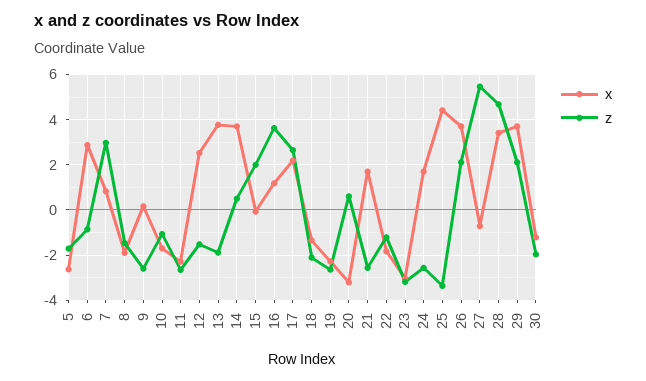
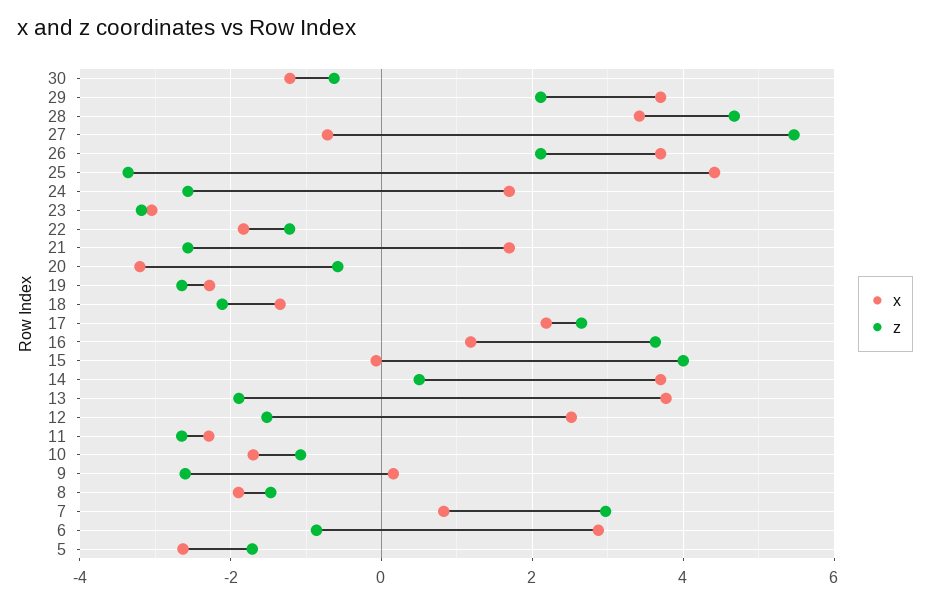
  {
    "x": {
      "5": -2.6,
      "6": 2.8,
      "7": 0.8,
      "8": -1.8,
      "9": 0.2,
      "10": -1.8,
      "11": -2.2,
      "12": 2.6,
      "13": 3.8,
      "14": 3.6,
      "15": 0,
      "16": 1.2,
      "17": 2.2,
      "18": -1.4,
      "19": -2.2,
      "20": -3.2,
      "21": 1.6,
      "22": -1.8,
      "23": -3,
      "24": 1.6,
      "25": 4.4,
      "26": 3.6,
      "27": -0.8,
      "28": 3.4,
      "29": 3.6,
      "30": -1.2
    },
    "z": {
      "5": -1.8,
      "6": -0.8,
      "7": 3,
      "8": -1.4,
      "9": -2.6,
      "10": -1,
      "11": -2.6,
      "12": -1.6,
      "13": -1.8,
      "14": 0.6,
-     "15": 2,
+     "15": 4,
      "16": 3.6,
      "17": 2.6,
      "18": -2.2,
      "19": -2.6,
-     "20": 0.5,
+     "20": -0.6,
      "21": -2.6,
      "22": -1.2,
      "23": -3.2,
      "24": -2.6,
      "25": -3.4,
      "26": 2.2,
      "27": 5.4,
      "28": 4.6,
      "29": 2.2,
-     "30": -2
+     "30": -0.6
    }
  }

